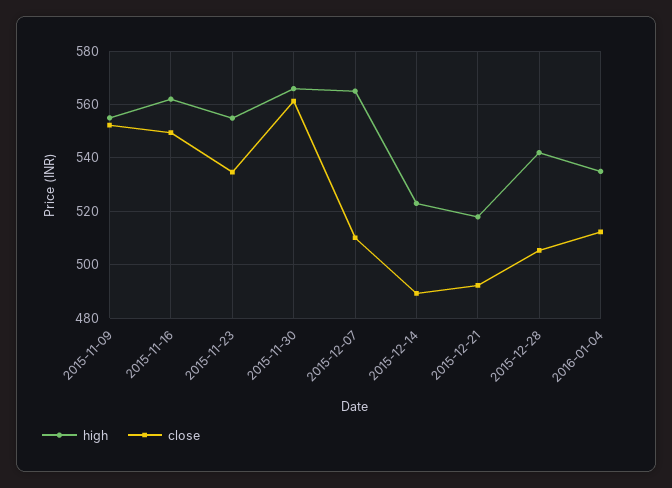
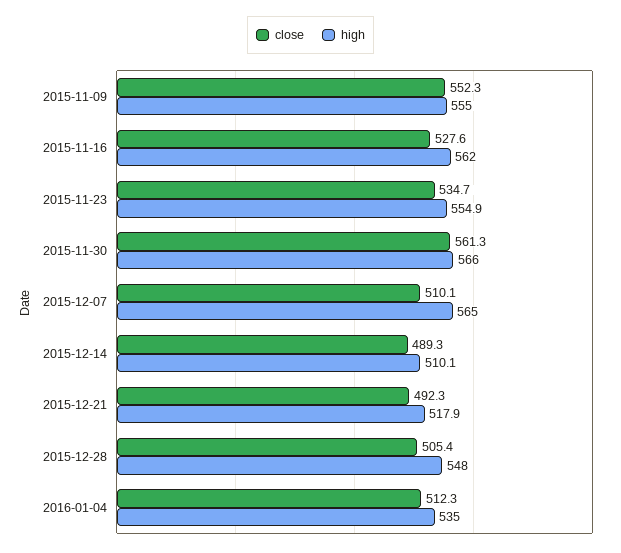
  {
    "high": {
      "2015-11-09": 555,
      "2015-11-16": 562,
      "2015-11-23": 554.9,
      "2015-11-30": 566,
      "2015-12-07": 565,
-     "2015-12-14": 522.5,
+     "2015-12-14": 510.1,
      "2015-12-21": 517.9,
-     "2015-12-28": 542.5,
+     "2015-12-28": 548,
      "2016-01-04": 535
    },
    "close": {
      "2015-11-09": 552.3,
-     "2015-11-16": 550,
+     "2015-11-16": 527.6,
      "2015-11-23": 534.7,
      "2015-11-30": 561.3,
      "2015-12-07": 510.1,
      "2015-12-14": 489.3,
      "2015-12-21": 492.3,
      "2015-12-28": 505.4,
      "2016-01-04": 512.3
    }
  }

